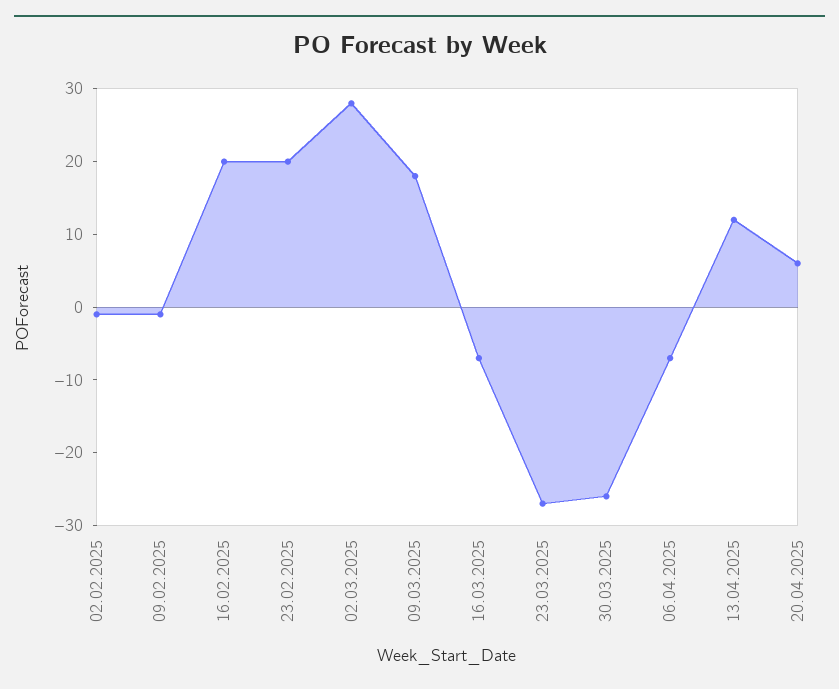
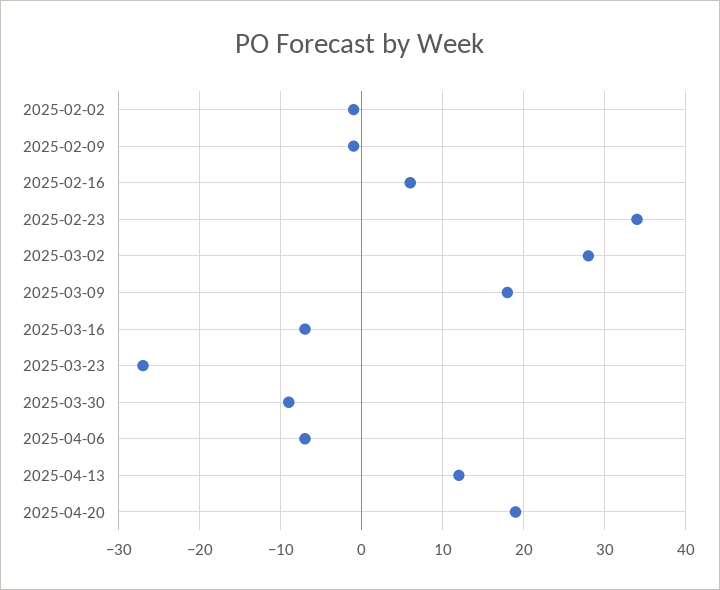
  {
    "02.02.2025": -1,
    "09.02.2025": -1,
-   "16.02.2025": 20,
+   "16.02.2025": 6,
-   "23.02.2025": 20,
+   "23.02.2025": 34,
    "02.03.2025": 28,
    "09.03.2025": 18,
    "16.03.2025": -7,
    "23.03.2025": -27,
-   "30.03.2025": -25,
+   "30.03.2025": -9,
    "06.04.2025": -7,
    "13.04.2025": 12,
-   "20.04.2025": 5
+   "20.04.2025": 19
  }

